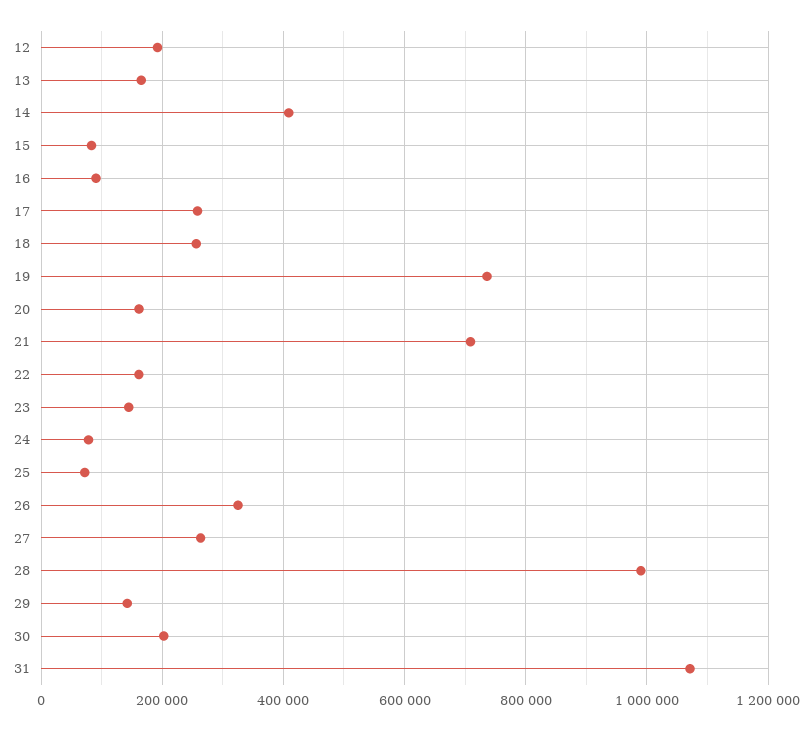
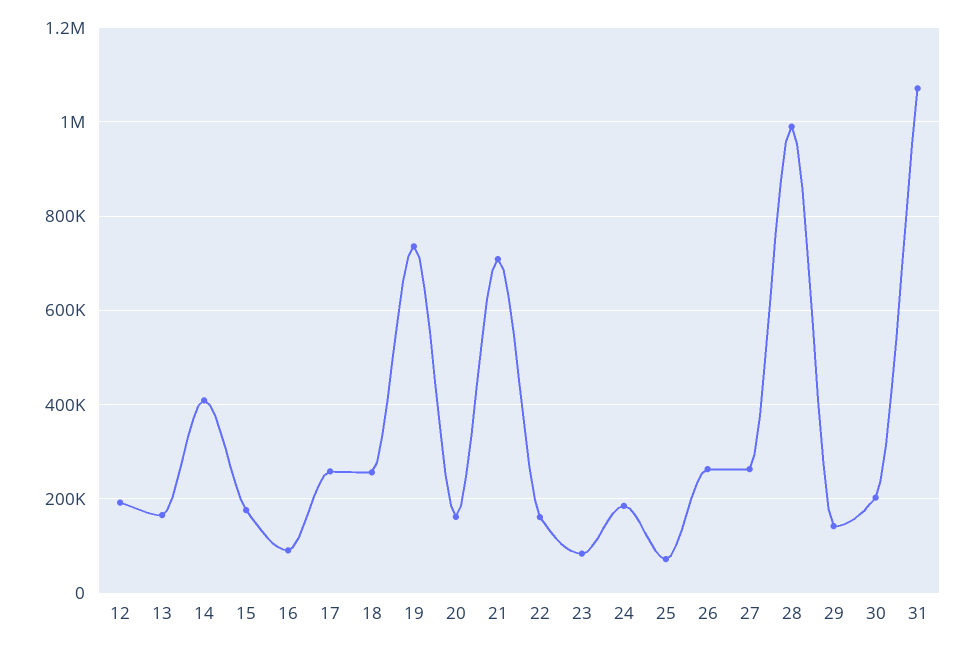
  {
    "12": 200000,
    "13": 160000,
    "14": 400000,
-   "15": 80000,
+   "15": 180000,
    "16": 100000,
    "17": 260000,
    "18": 260000,
    "19": 740000,
    "20": 160000,
    "21": 700000,
    "22": 160000,
-   "23": 140000,
+   "23": 80000,
-   "24": 80000,
+   "24": 180000,
    "25": 80000,
-   "26": 320000,
+   "26": 260000,
    "27": 260000,
    "28": 1000000,
    "29": 140000,
    "30": 200000,
    "31": 1080000
  }

